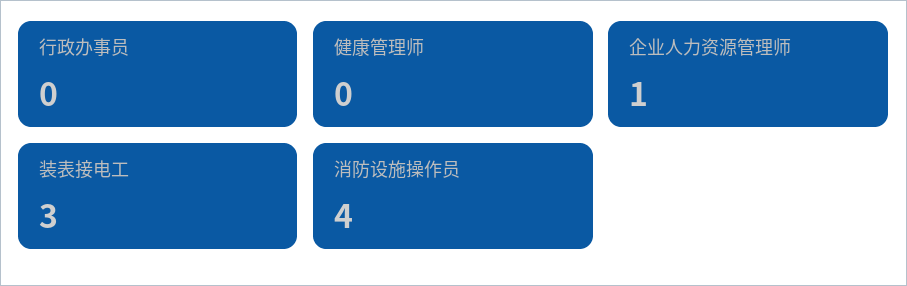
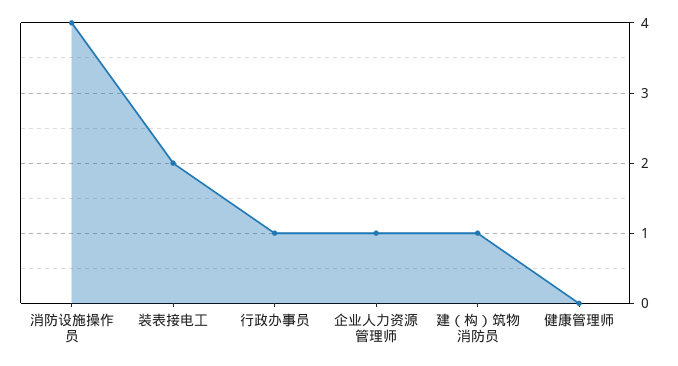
  {
-   "行政办事员": 0,
+   "行政办事员": 1,
    "健康管理师": 0,
    "企业人力资源管理师": 1,
-   "装表接电工": 3,
+   "装表接电工": 2,
-   "消防设施操作员": 4
+   "消防设施操作员": 4,
+   "建（构）筑物消防员": 1
  }

